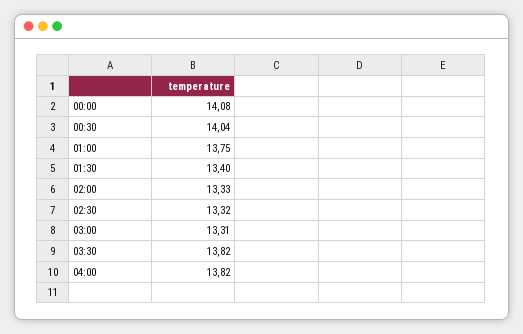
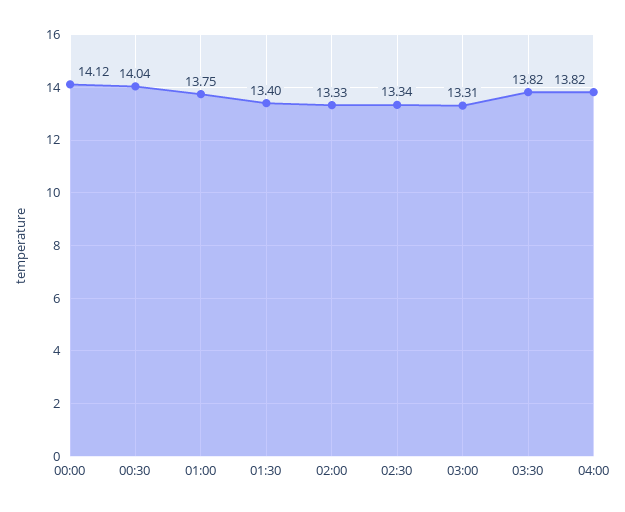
  {
-   "00:00": 14.08,
+   "00:00": 14.12,
    "00:30": 14.04,
    "01:00": 13.75,
    "01:30": 13.4,
    "02:00": 13.33,
-   "02:30": 13.32,
+   "02:30": 13.34,
    "03:00": 13.31,
    "03:30": 13.82,
    "04:00": 13.82
  }

